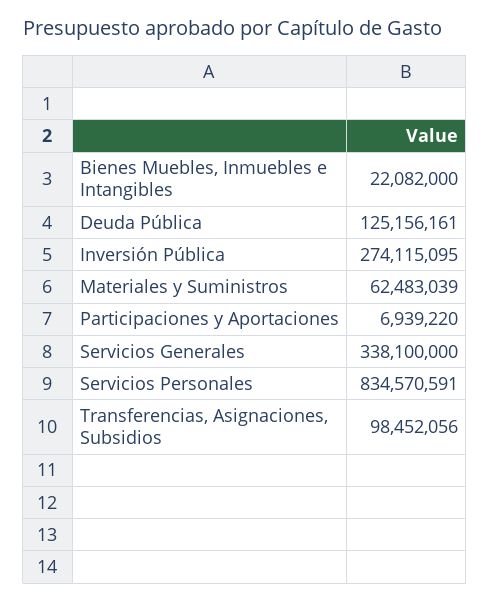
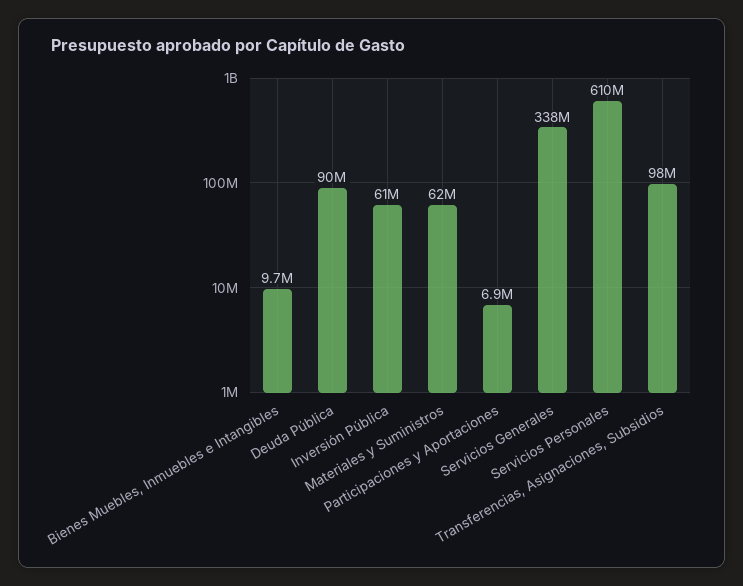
  {
-   "Bienes Muebles, Inmuebles e Intangibles": 22082000,
+   "Bienes Muebles, Inmuebles e Intangibles": 9700000,
-   "Deuda Pública": 125156161,
+   "Deuda Pública": 90000000,
-   "Inversión Pública": 274115095,
+   "Inversión Pública": 61000000,
    "Materiales y Suministros": 62483039,
    "Participaciones y Aportaciones": 6939220,
    "Servicios Generales": 338100000,
-   "Servicios Personales": 834570591,
+   "Servicios Personales": 610000000,
    "Transferencias, Asignaciones, Subsidios": 98452056
  }

